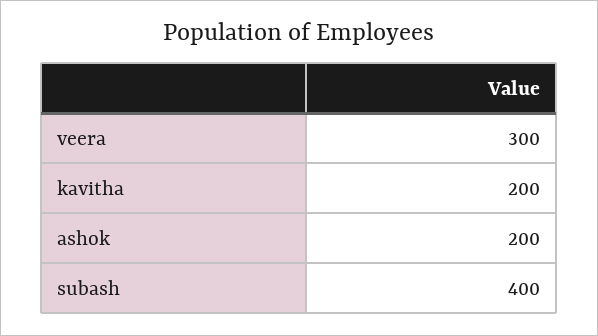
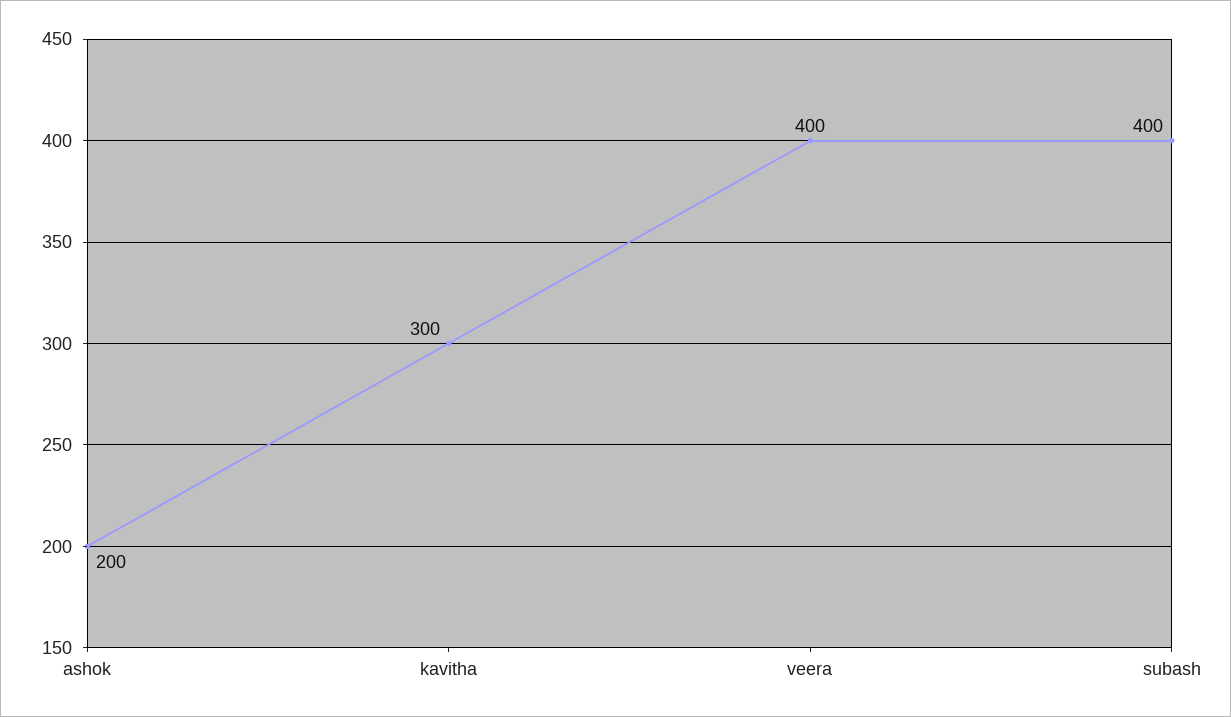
  {
-   "veera": 300,
+   "veera": 400,
-   "kavitha": 200,
+   "kavitha": 300,
    "ashok": 200,
    "subash": 400
  }

